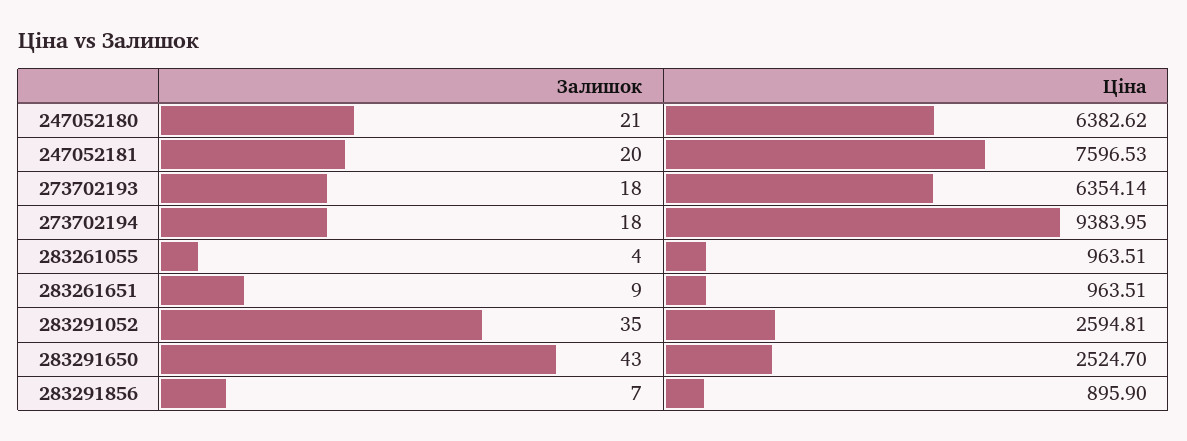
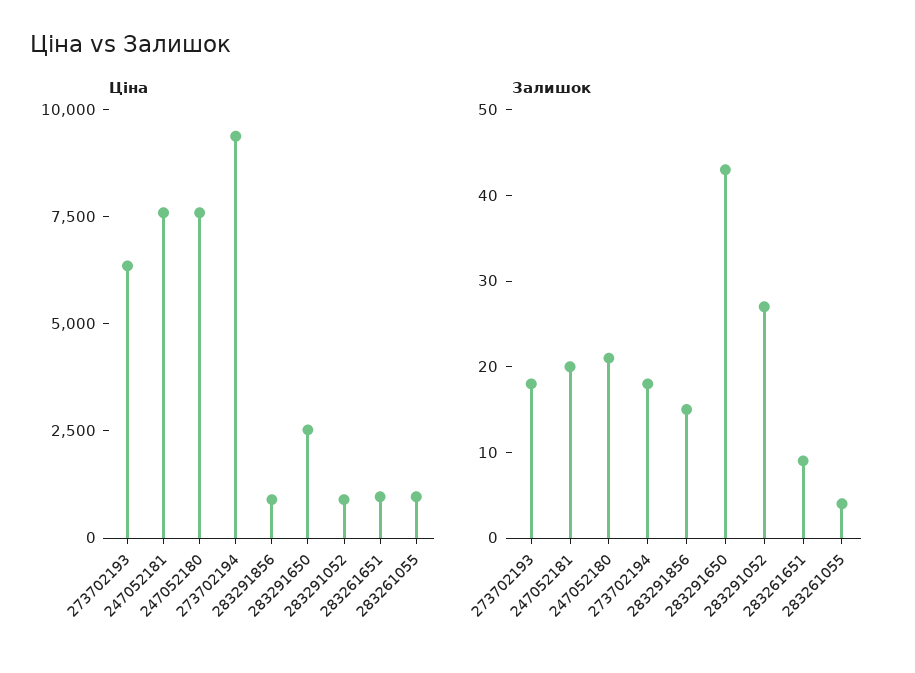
  {
    "Залишок": {
      "247052180": 21,
      "247052181": 20,
      "273702193": 18,
      "273702194": 18,
      "283261055": 4,
      "283261651": 9,
-     "283291052": 35,
+     "283291052": 27,
      "283291650": 43,
-     "283291856": 7
+     "283291856": 15
    },
    "Ціна": {
-     "247052180": 6382.62,
+     "247052180": 7500,
      "247052181": 7596.53,
      "273702193": 6354.14,
      "273702194": 9383.95,
      "283261055": 963.51,
      "283261651": 963.51,
-     "283291052": 2594.81,
+     "283291052": 1000,
      "283291650": 2524.7,
      "283291856": 895.9
    }
  }

